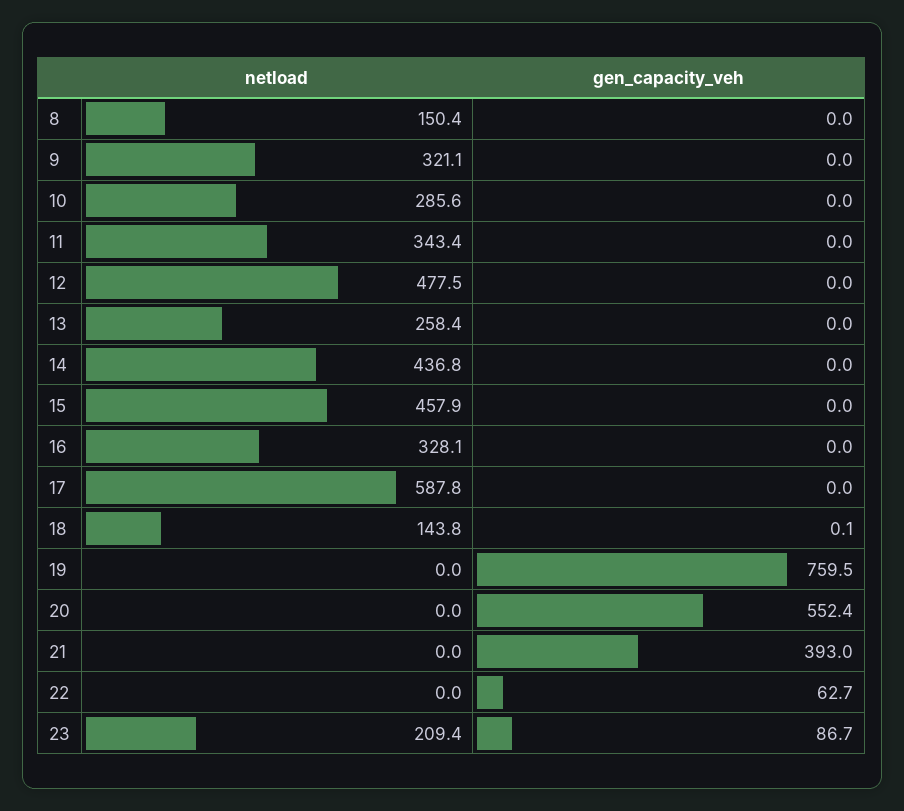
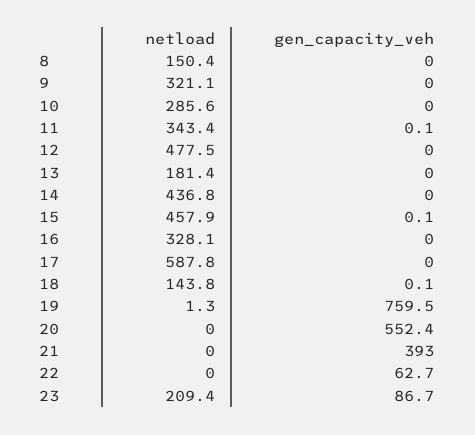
  {
    "netload": {
      "8": 150.4,
      "9": 321.1,
      "10": 285.6,
      "11": 343.4,
      "12": 477.5,
-     "13": 258.4,
+     "13": 181.4,
      "14": 436.8,
      "15": 457.9,
      "16": 328.1,
      "17": 587.8,
      "18": 143.8,
-     "19": 0,
+     "19": 1.3,
      "20": 0,
      "21": 0,
      "22": 0,
      "23": 209.4
    },
    "gen_capacity_veh": {
      "8": 0,
      "9": 0,
      "10": 0,
-     "11": 0,
+     "11": 0.1,
      "12": 0,
      "13": 0,
      "14": 0,
-     "15": 0,
+     "15": 0.1,
      "16": 0,
      "17": 0,
      "18": 0.1,
      "19": 759.5,
      "20": 552.4,
      "21": 393,
      "22": 62.7,
      "23": 86.7
    }
  }

